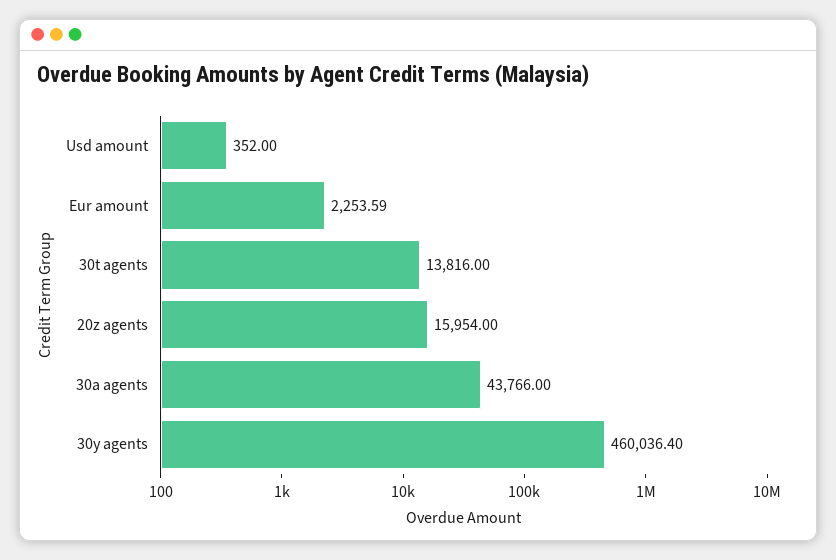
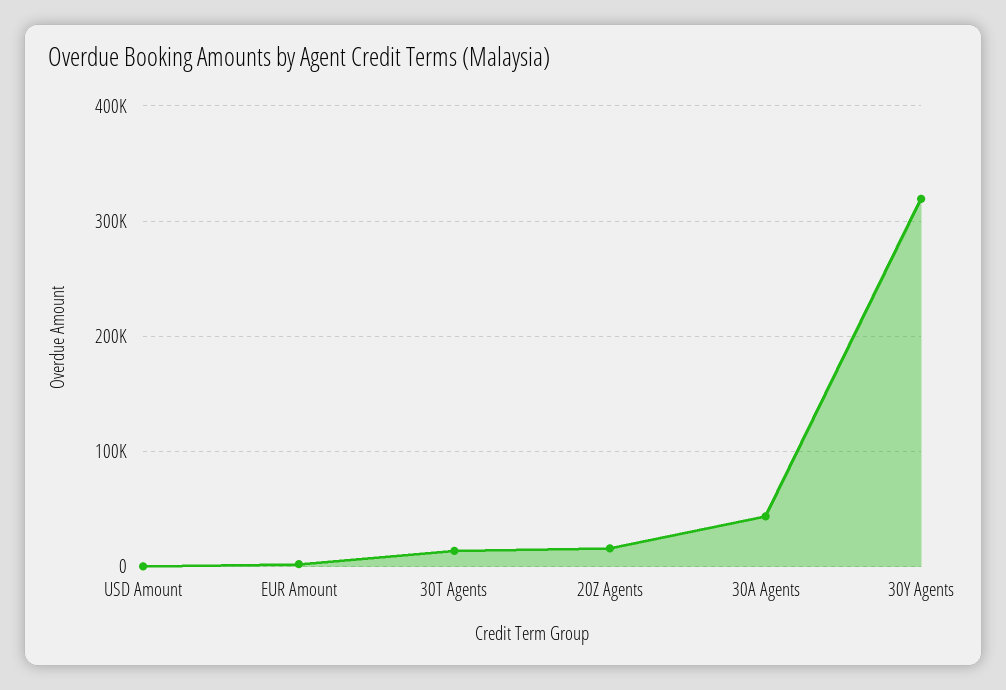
  {
    "Usd amount": 352,
    "Eur amount": 2253.59,
    "30t agents": 13816,
    "20z agents": 15954,
    "30a agents": 43766,
-   "30y agents": 460036.4
+   "30y agents": 320000
  }

